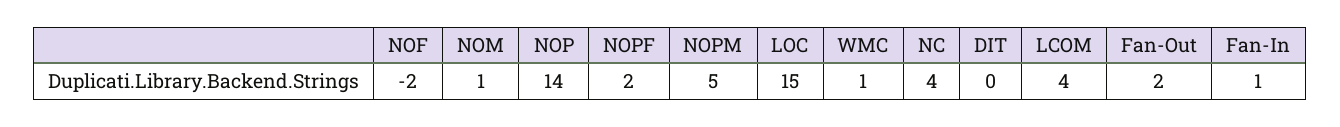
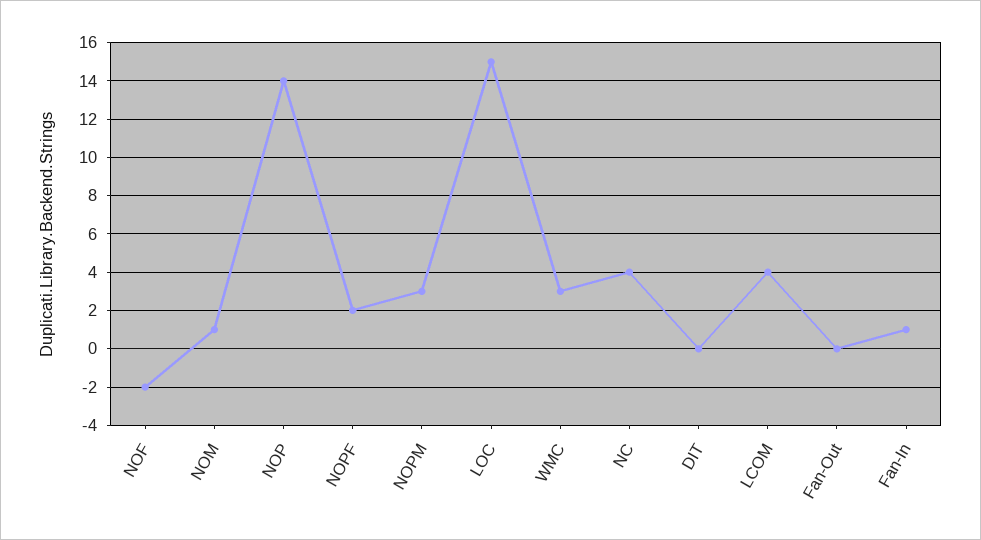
  {
    "NOF": -2,
    "NOM": 1,
    "NOP": 14,
    "NOPF": 2,
-   "NOPM": 5,
+   "NOPM": 3,
    "LOC": 15,
-   "WMC": 1,
+   "WMC": 3,
    "NC": 4,
    "DIT": 0,
    "LCOM": 4,
-   "Fan-Out": 2,
+   "Fan-Out": 0,
    "Fan-In": 1
  }

